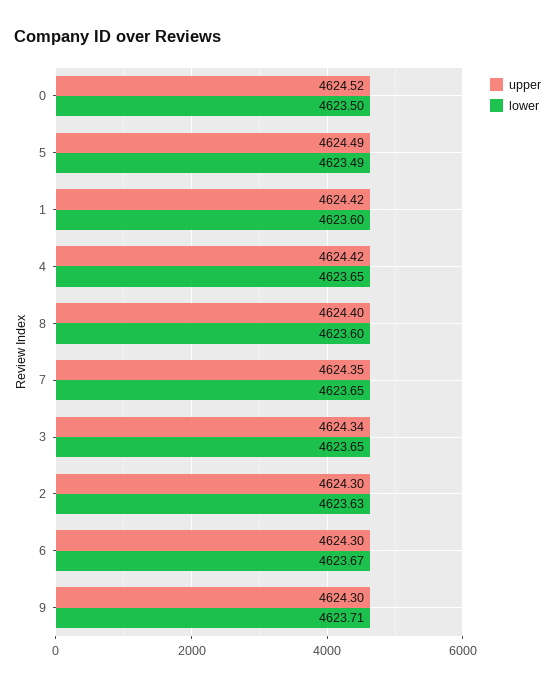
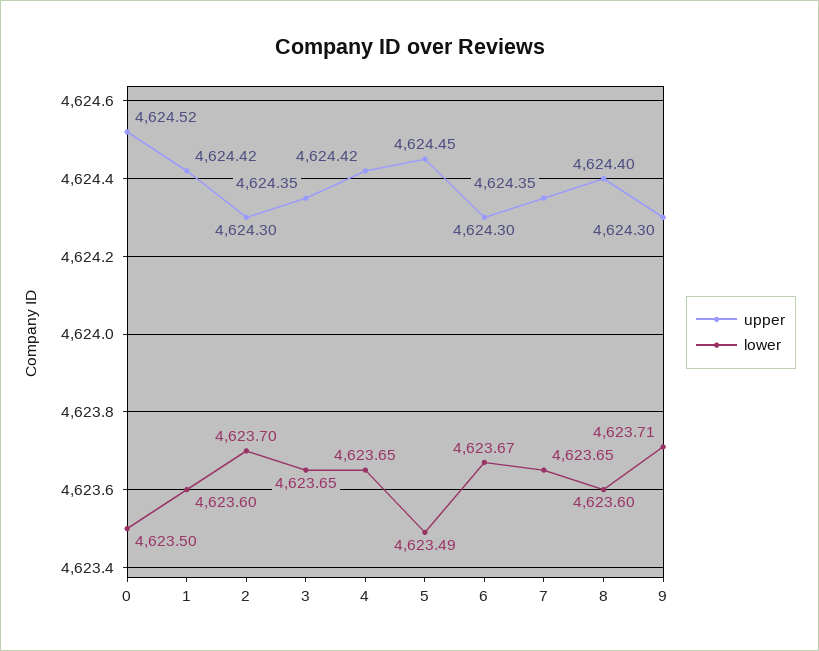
  {
    "upper": {
      "0": 4624.52,
-     "5": 4624.49,
+     "5": 4624.45,
      "1": 4624.42,
      "4": 4624.42,
      "8": 4624.4,
      "7": 4624.35,
-     "3": 4624.34,
+     "3": 4624.35,
      "2": 4624.3,
      "6": 4624.3,
      "9": 4624.3
    },
    "lower": {
      "0": 4623.5,
      "5": 4623.49,
      "1": 4623.6,
      "4": 4623.65,
      "8": 4623.6,
      "7": 4623.65,
      "3": 4623.65,
-     "2": 4623.63,
+     "2": 4623.7,
      "6": 4623.67,
      "9": 4623.71
    }
  }

